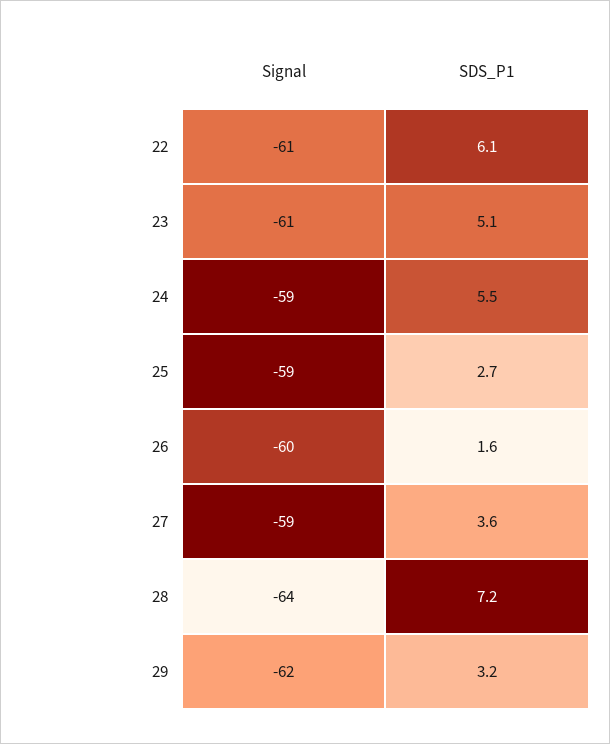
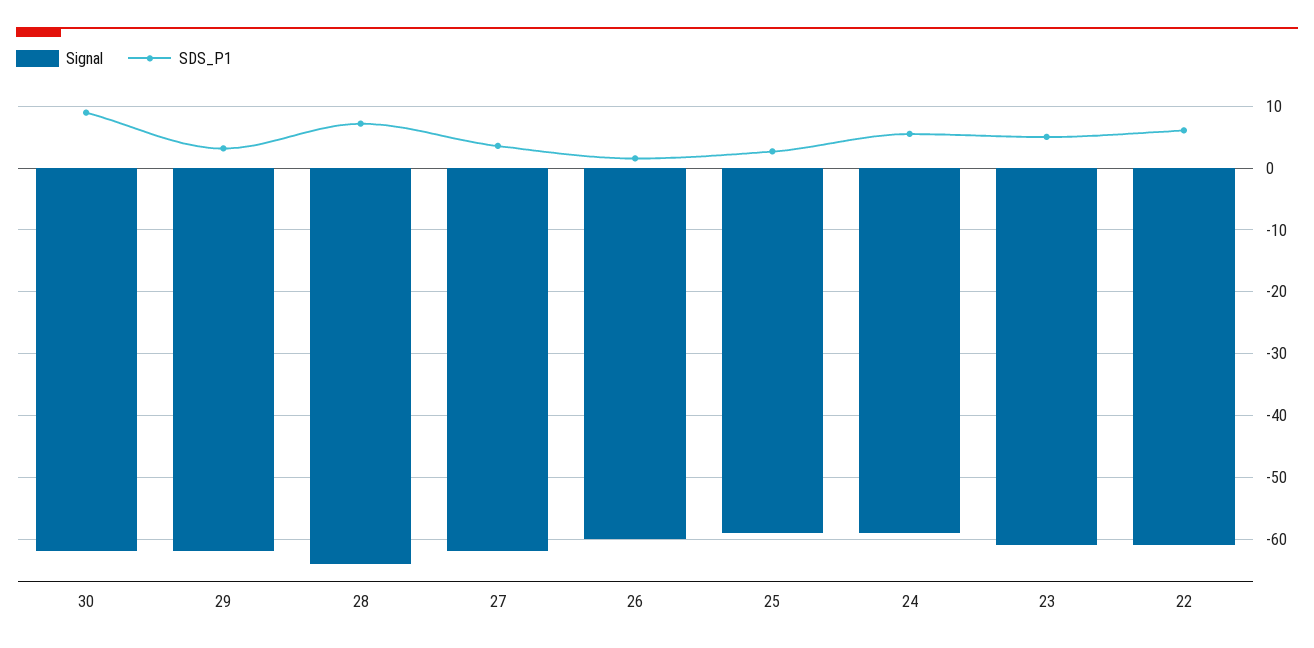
  {
    "Signal": {
      "22": -61,
      "23": -61,
      "24": -59,
      "25": -59,
      "26": -60,
-     "27": -59,
+     "27": -62,
      "28": -64,
-     "29": -62
+     "29": -62,
+     "30": -62
    },
    "SDS_P1": {
      "22": 6.1,
      "23": 5.1,
      "24": 5.5,
      "25": 2.7,
      "26": 1.6,
      "27": 3.6,
      "28": 7.2,
-     "29": 3.2
+     "29": 3.2,
+     "30": 9
    }
  }

